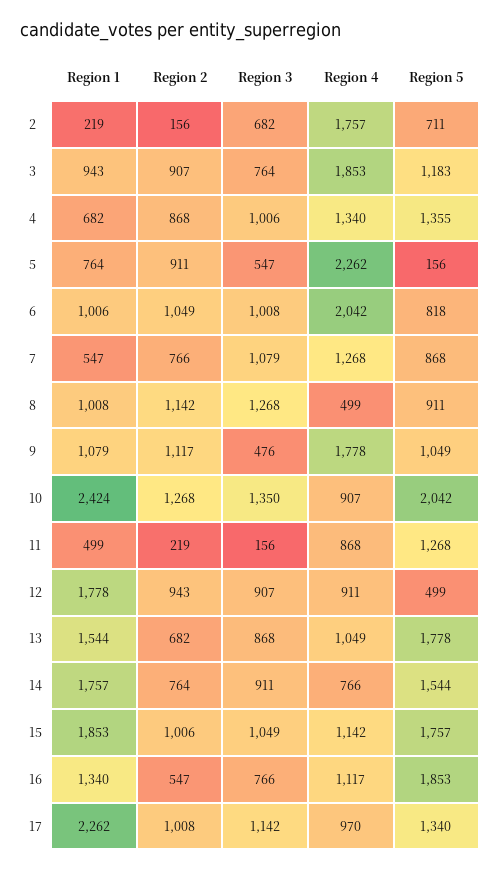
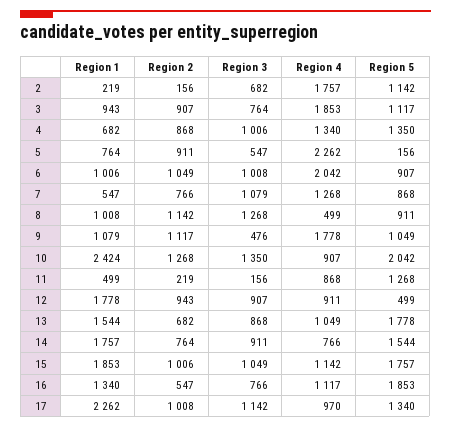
  {
    "Region 1": {
      "2": 219,
      "3": 943,
      "4": 682,
      "5": 764,
      "6": 1006,
      "7": 547,
      "8": 1008,
      "9": 1079,
      "10": 2424,
      "11": 499,
      "12": 1778,
      "13": 1544,
      "14": 1757,
      "15": 1853,
      "16": 1340,
      "17": 2262
    },
    "Region 2": {
      "2": 156,
      "3": 907,
      "4": 868,
      "5": 911,
      "6": 1049,
      "7": 766,
      "8": 1142,
      "9": 1117,
      "10": 1268,
      "11": 219,
      "12": 943,
      "13": 682,
      "14": 764,
      "15": 1006,
      "16": 547,
      "17": 1008
    },
    "Region 3": {
      "2": 682,
      "3": 764,
      "4": 1006,
      "5": 547,
      "6": 1008,
      "7": 1079,
      "8": 1268,
      "9": 476,
      "10": 1350,
      "11": 156,
      "12": 907,
      "13": 868,
      "14": 911,
      "15": 1049,
      "16": 766,
      "17": 1142
    },
    "Region 4": {
      "2": 1757,
      "3": 1853,
      "4": 1340,
      "5": 2262,
      "6": 2042,
      "7": 1268,
      "8": 499,
      "9": 1778,
      "10": 907,
      "11": 868,
      "12": 911,
      "13": 1049,
      "14": 766,
      "15": 1142,
      "16": 1117,
      "17": 970
    },
    "Region 5": {
-     "2": 711,
+     "2": 1142,
-     "3": 1183,
+     "3": 1117,
-     "4": 1355,
+     "4": 1350,
      "5": 156,
-     "6": 818,
+     "6": 907,
      "7": 868,
      "8": 911,
      "9": 1049,
      "10": 2042,
      "11": 1268,
      "12": 499,
      "13": 1778,
      "14": 1544,
      "15": 1757,
      "16": 1853,
      "17": 1340
    }
  }

